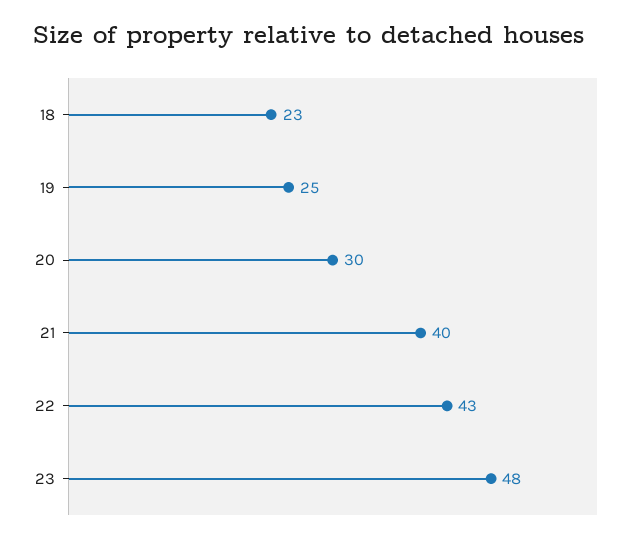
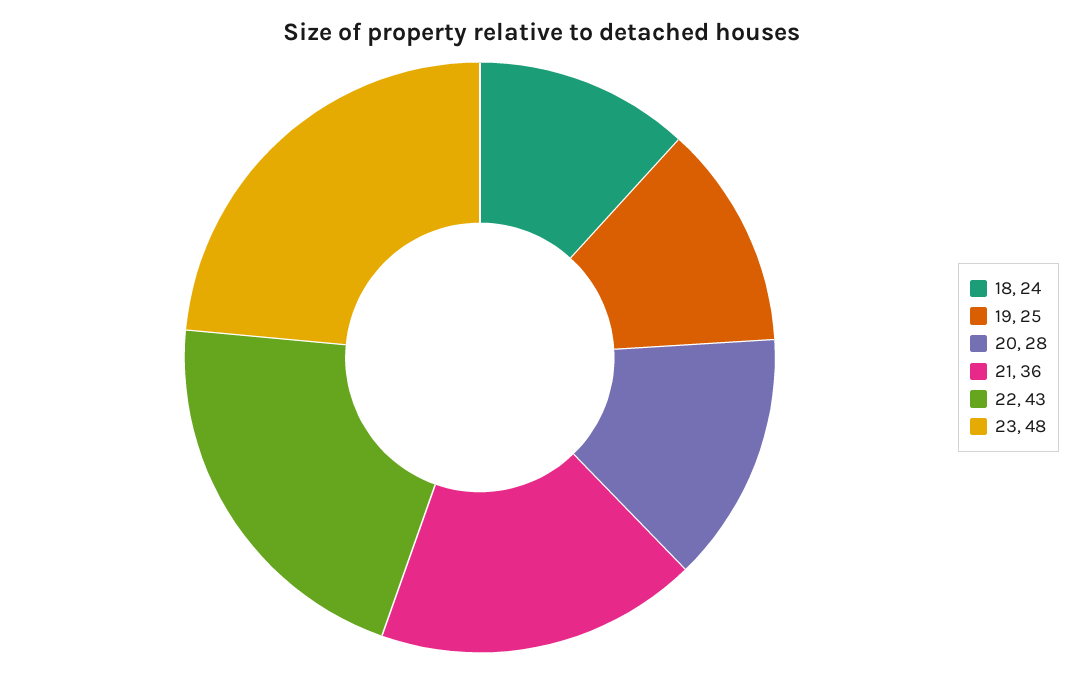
  {
-   "18": 23,
+   "18": 24,
    "19": 25,
-   "20": 30,
+   "20": 28,
-   "21": 40,
+   "21": 36,
    "22": 43,
    "23": 48
  }

